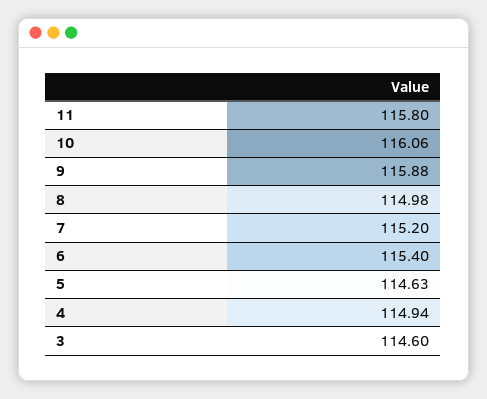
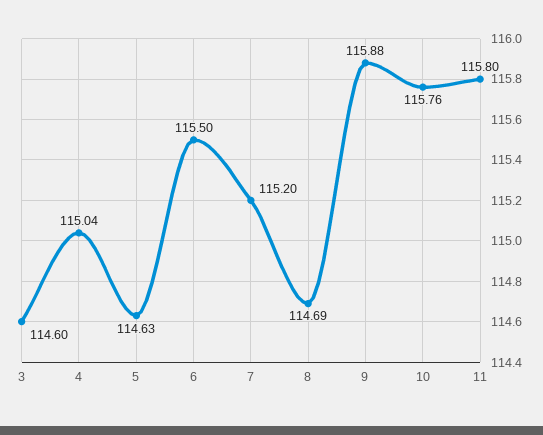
  {
    "11": 115.8,
-   "10": 116.06,
+   "10": 115.76,
    "9": 115.88,
-   "8": 114.98,
+   "8": 114.69,
    "7": 115.2,
-   "6": 115.4,
+   "6": 115.5,
    "5": 114.63,
-   "4": 114.94,
+   "4": 115.04,
    "3": 114.6
  }

